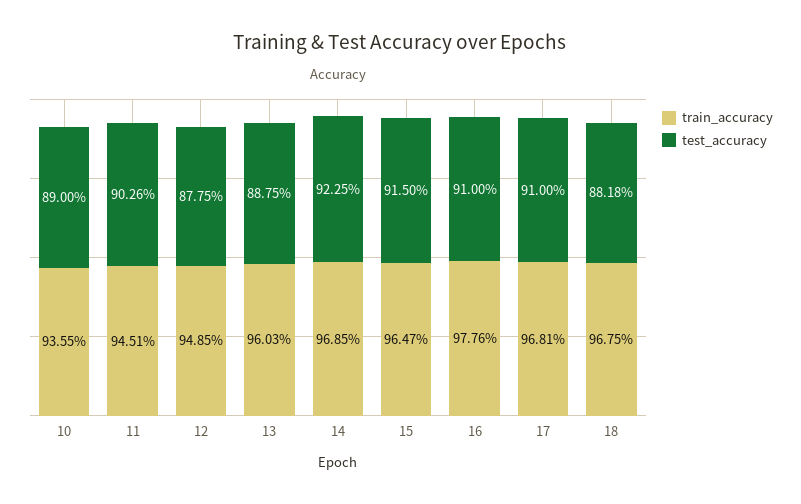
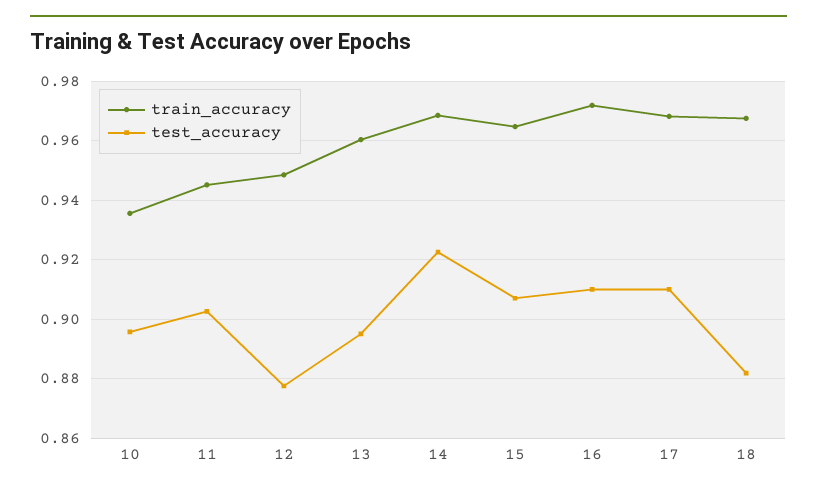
  {
    "train_accuracy": {
      "10": 0.9355,
      "11": 0.9451,
      "12": 0.9485,
      "13": 0.9603,
      "14": 0.9685,
      "15": 0.9647,
-     "16": 0.9776,
+     "16": 0.9725,
      "17": 0.9681,
      "18": 0.9675
    },
    "test_accuracy": {
-     "10": 0.89,
+     "10": 0.895,
      "11": 0.9026,
      "12": 0.8775,
-     "13": 0.8875,
+     "13": 0.895,
      "14": 0.9225,
-     "15": 0.915,
+     "15": 0.9075,
      "16": 0.91,
      "17": 0.91,
      "18": 0.8818
    }
  }

